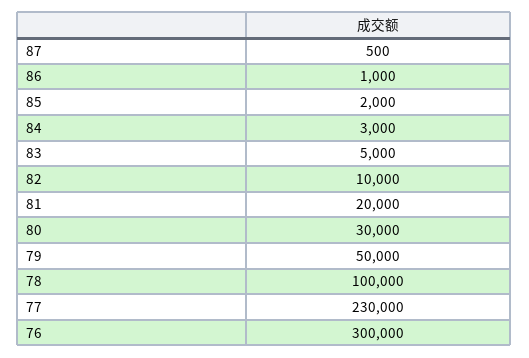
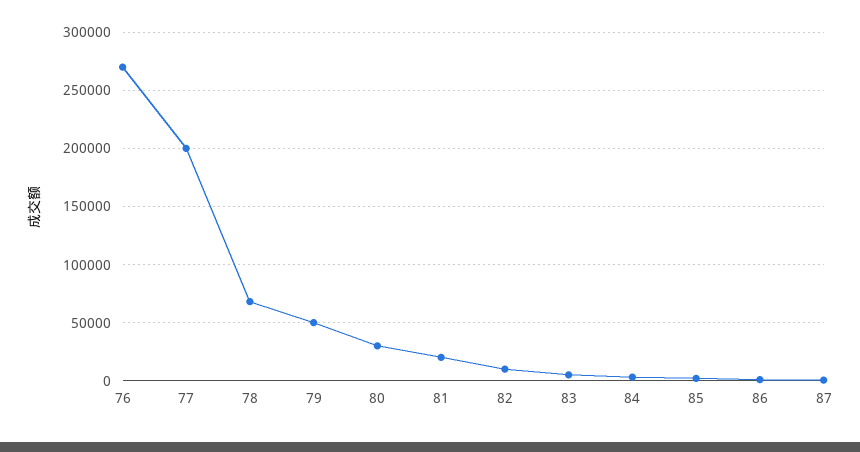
  {
    "87": 500,
    "86": 1000,
    "85": 2000,
    "84": 3000,
    "83": 5000,
    "82": 10000,
    "81": 20000,
    "80": 30000,
    "79": 50000,
-   "78": 100000,
+   "78": 70000,
-   "77": 230000,
+   "77": 200000,
-   "76": 300000
+   "76": 270000
  }

